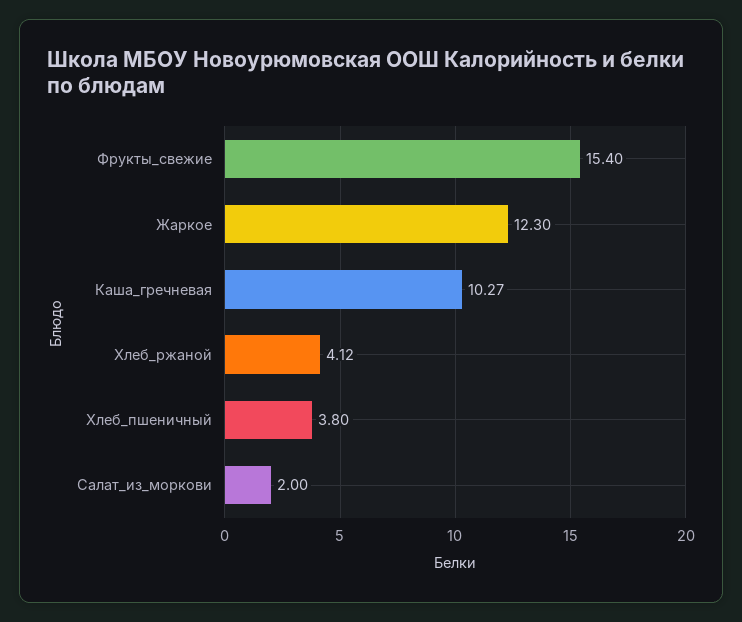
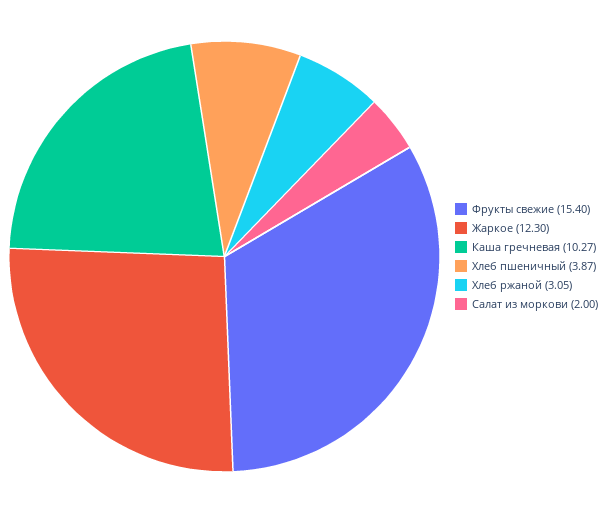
  {
    "Фрукты_свежие": 15.4,
    "Жаркое": 12.3,
    "Каша_гречневая": 10.27,
-   "Хлеб_ржаной": 4.12,
+   "Хлеб_ржаной": 3.05,
-   "Хлеб_пшеничный": 3.8,
+   "Хлеб_пшеничный": 3.87,
    "Салат_из_моркови": 2
  }

